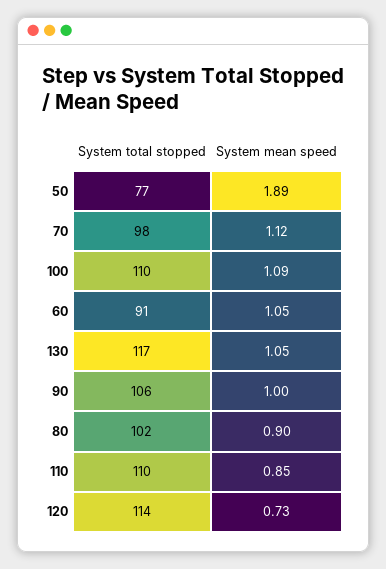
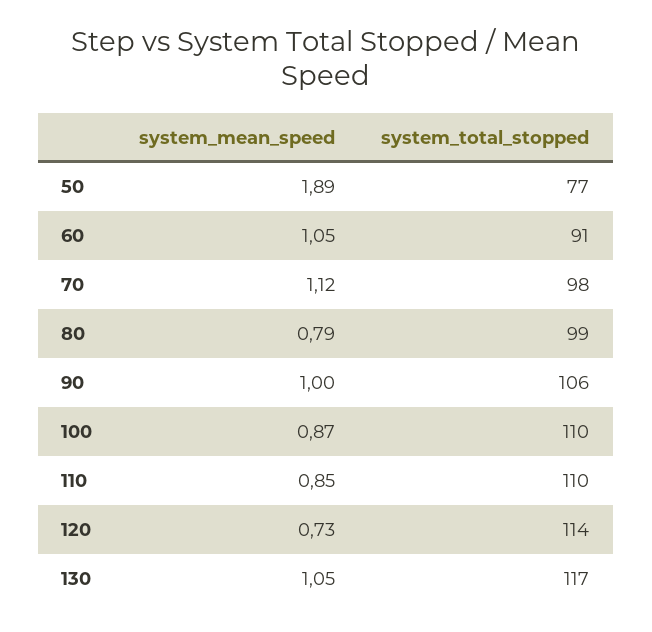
  {
    "System total stopped": {
      "50": 77,
      "70": 98,
      "100": 110,
      "60": 91,
      "130": 117,
      "90": 106,
-     "80": 102,
+     "80": 99,
      "110": 110,
      "120": 114
    },
    "System mean speed": {
      "50": 1.89,
      "70": 1.12,
-     "100": 1.09,
+     "100": 0.87,
      "60": 1.05,
      "130": 1.05,
      "90": 1,
-     "80": 0.9,
+     "80": 0.79,
      "110": 0.85,
      "120": 0.73
    }
  }

